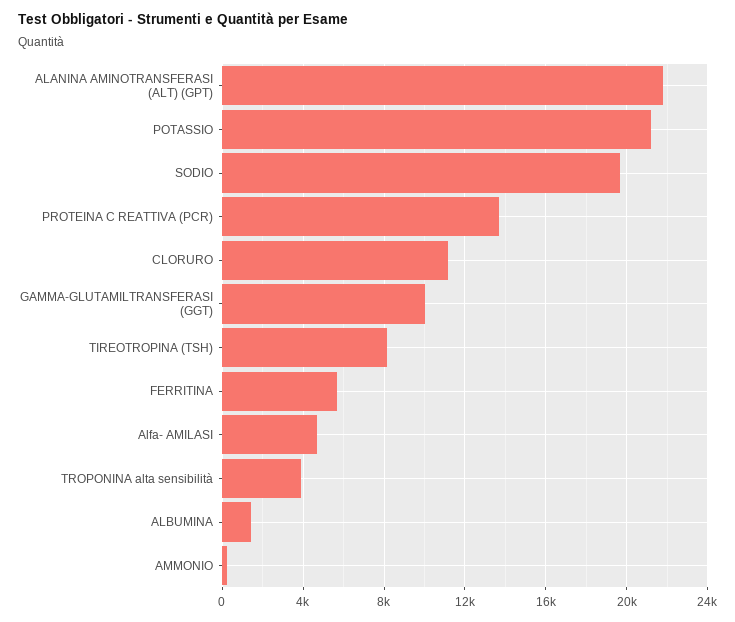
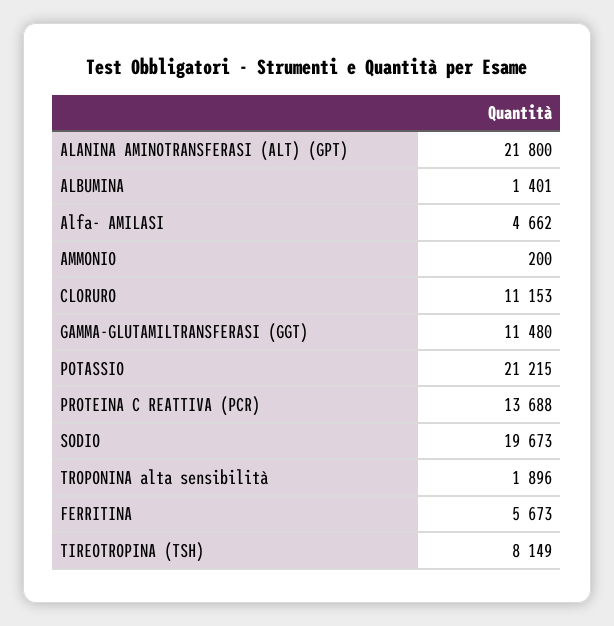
  {
    "ALANINA AMINOTRANSFERASI (ALT) (GPT)": 21800,
    "POTASSIO": 21215,
    "SODIO": 19673,
    "PROTEINA C REATTIVA (PCR)": 13688,
    "CLORURO": 11153,
-   "GAMMA-GLUTAMILTRANSFERASI (GGT)": 10000,
+   "GAMMA-GLUTAMILTRANSFERASI (GGT)": 11480,
    "TIREOTROPINA (TSH)": 8149,
    "FERRITINA": 5673,
    "Alfa- AMILASI": 4662,
-   "TROPONINA alta sensibilità": 4000,
+   "TROPONINA alta sensibilità": 1896,
    "ALBUMINA": 1401,
    "AMMONIO": 200
  }

